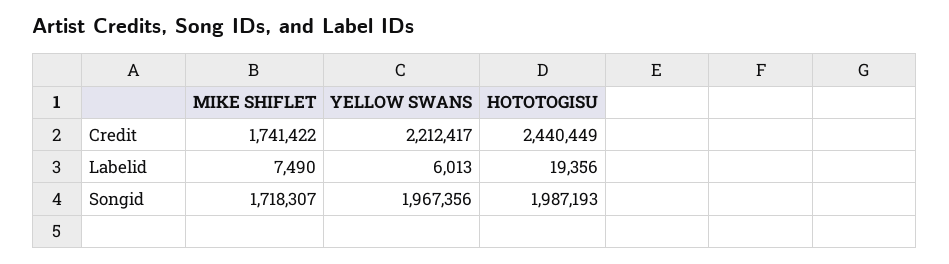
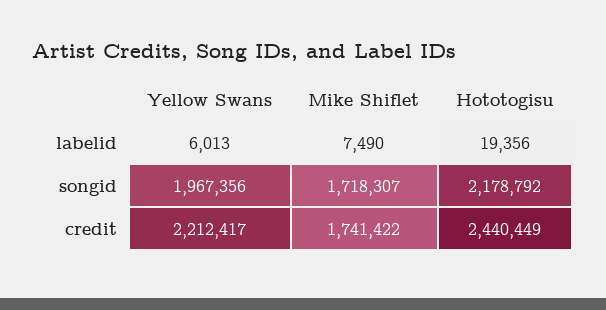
  {
    "MIKE SHIFLET": {
      "Credit": 1741422,
      "Labelid": 7490,
      "Songid": 1718307
    },
    "YELLOW SWANS": {
      "Credit": 2212417,
      "Labelid": 6013,
      "Songid": 1967356
    },
    "HOTOTOGISU": {
      "Credit": 2440449,
      "Labelid": 19356,
-     "Songid": 1987193
+     "Songid": 2178792
    }
  }

